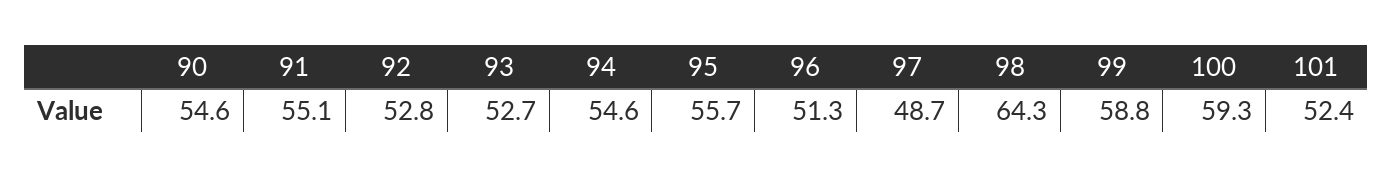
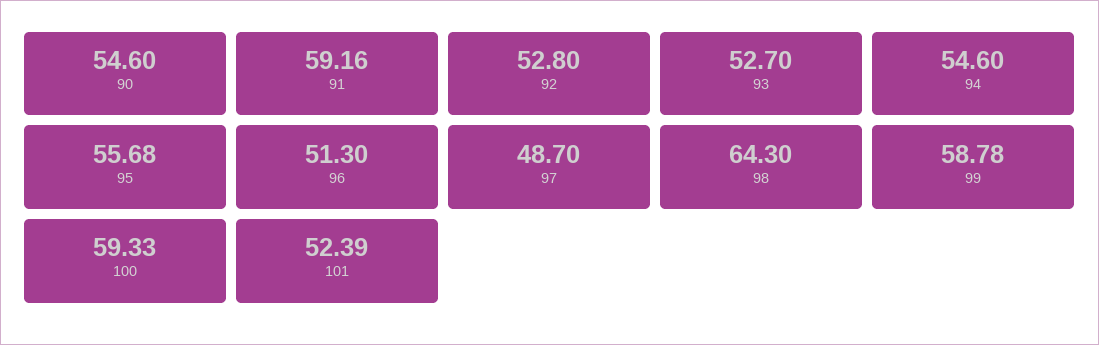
  {
    "90": 54.6,
-   "91": 55.1,
+   "91": 59.16,
    "92": 52.8,
    "93": 52.7,
    "94": 54.6,
    "95": 55.68,
    "96": 51.3,
    "97": 48.7,
    "98": 64.3,
    "99": 58.78,
    "100": 59.33,
    "101": 52.39
  }

